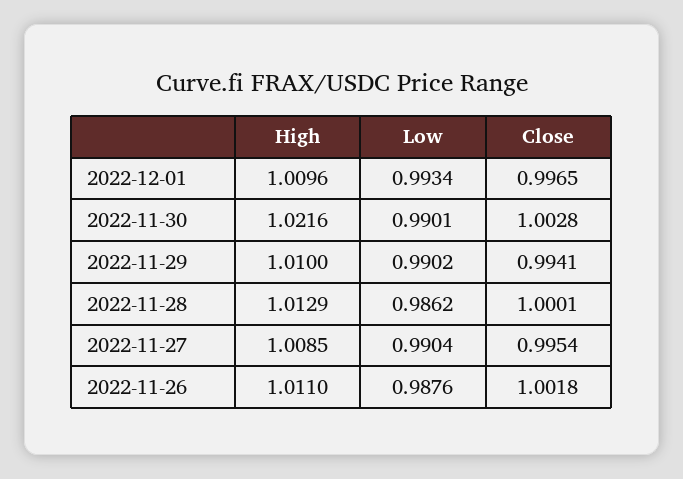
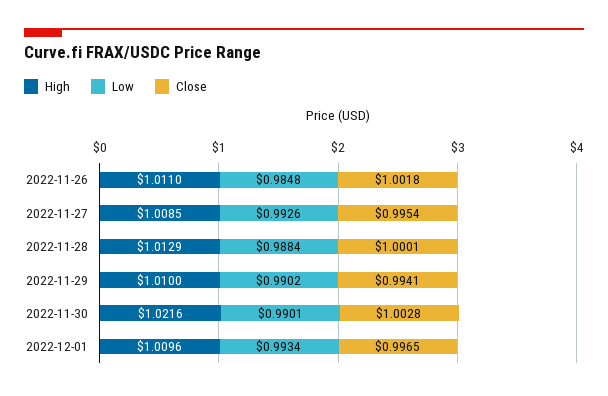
  {
    "High": {
      "2022-12-01": 1.0096,
      "2022-11-30": 1.0216,
      "2022-11-29": 1.01,
      "2022-11-28": 1.0129,
      "2022-11-27": 1.0085,
      "2022-11-26": 1.011
    },
    "Low": {
      "2022-12-01": 0.9934,
      "2022-11-30": 0.9901,
      "2022-11-29": 0.9902,
-     "2022-11-28": 0.9862,
+     "2022-11-28": 0.9884,
-     "2022-11-27": 0.9904,
+     "2022-11-27": 0.9926,
-     "2022-11-26": 0.9876
+     "2022-11-26": 0.9848
    },
    "Close": {
      "2022-12-01": 0.9965,
      "2022-11-30": 1.0028,
      "2022-11-29": 0.9941,
      "2022-11-28": 1.0001,
      "2022-11-27": 0.9954,
      "2022-11-26": 1.0018
    }
  }

